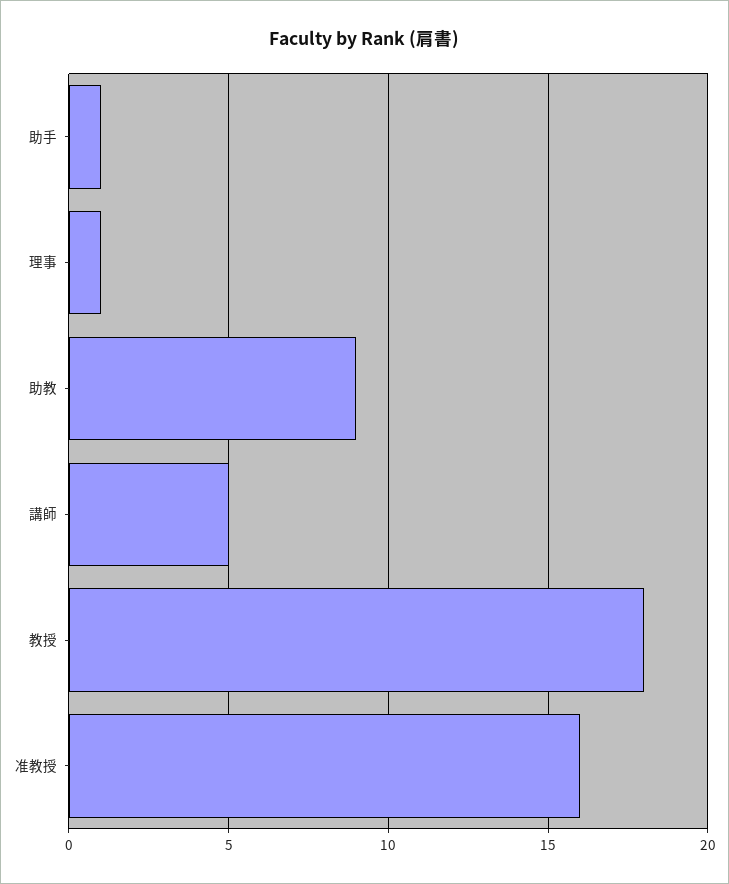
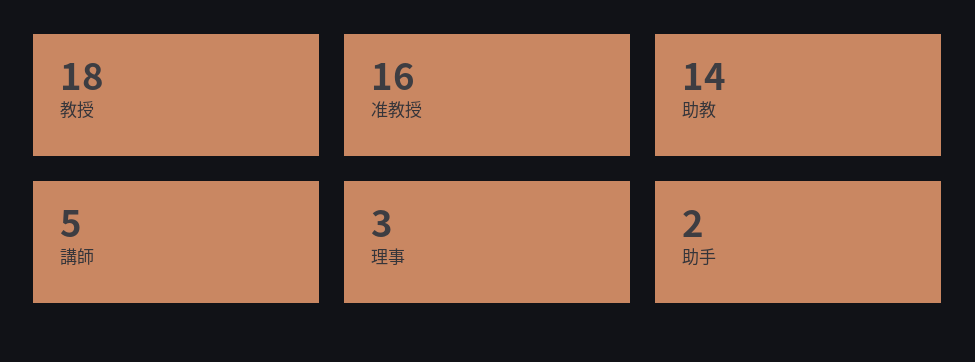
  {
-   "助手": 1,
+   "助手": 2,
-   "理事": 1,
+   "理事": 3,
-   "助教": 9,
+   "助教": 14,
    "講師": 5,
    "教授": 18,
    "准教授": 16
  }

